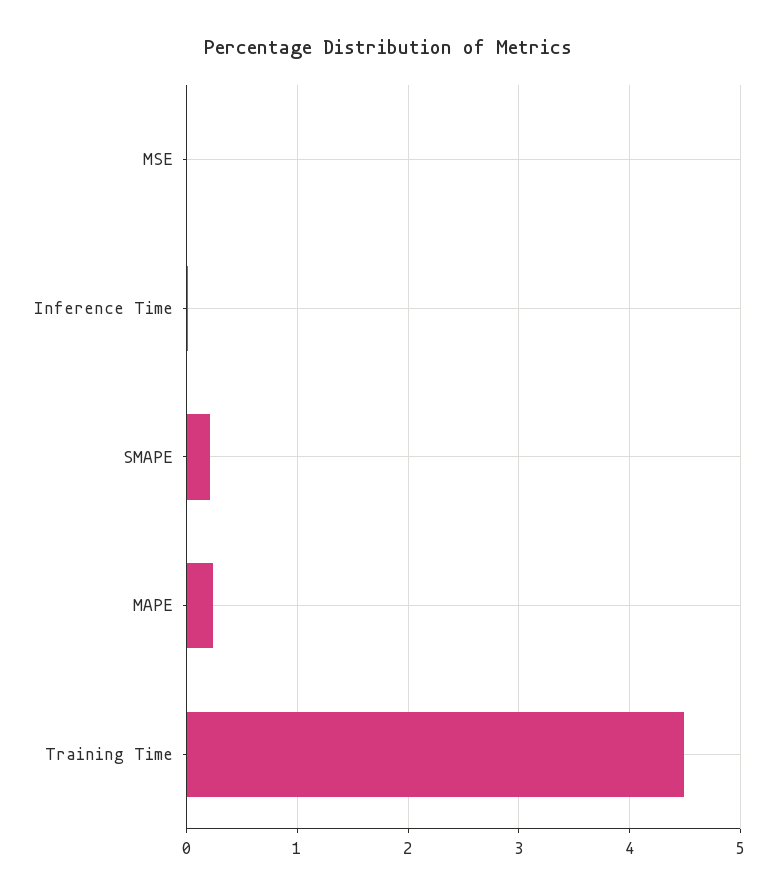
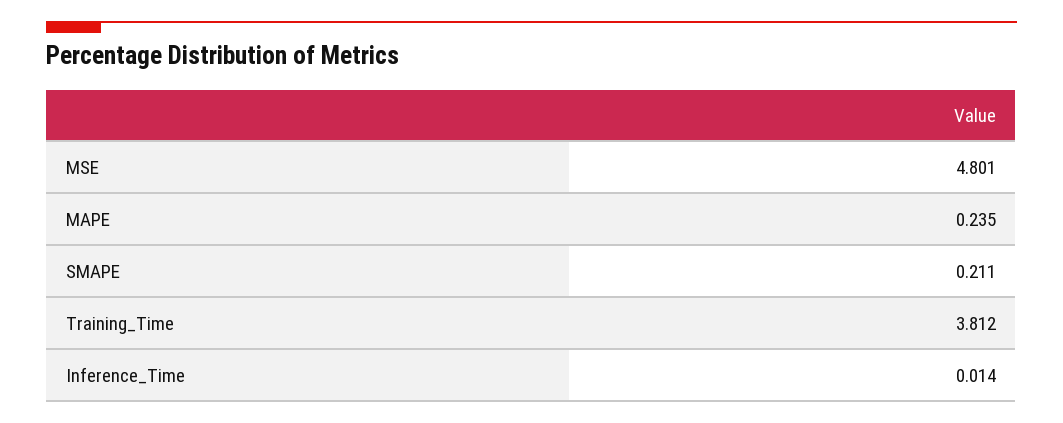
  {
-   "MSE": 0,
+   "MSE": 4.801,
    "Inference Time": 0.014,
    "SMAPE": 0.211,
    "MAPE": 0.235,
-   "Training Time": 4.5
+   "Training Time": 3.812
  }

